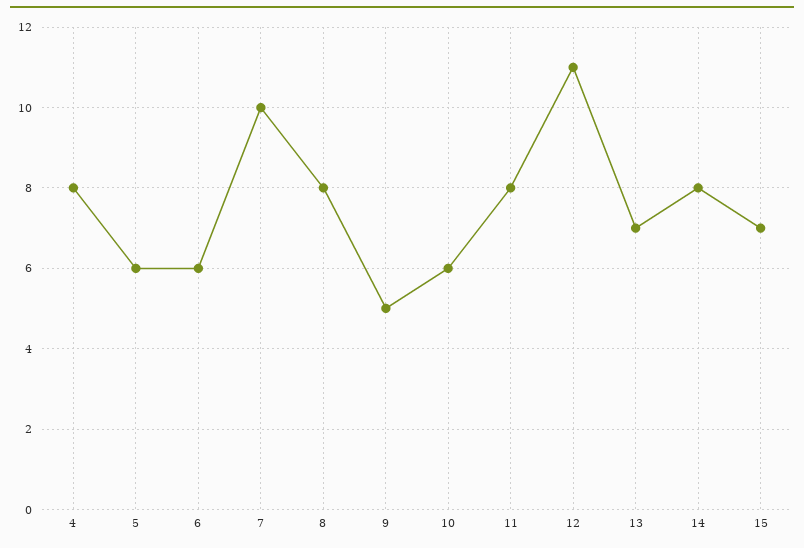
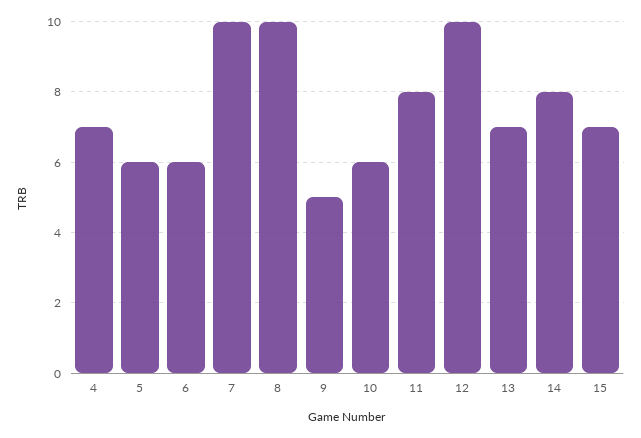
  {
-   "4": 8,
+   "4": 7,
    "5": 6,
    "6": 6,
    "7": 10,
-   "8": 8,
+   "8": 10,
    "9": 5,
    "10": 6,
    "11": 8,
-   "12": 11,
+   "12": 10,
    "13": 7,
    "14": 8,
    "15": 7
  }

